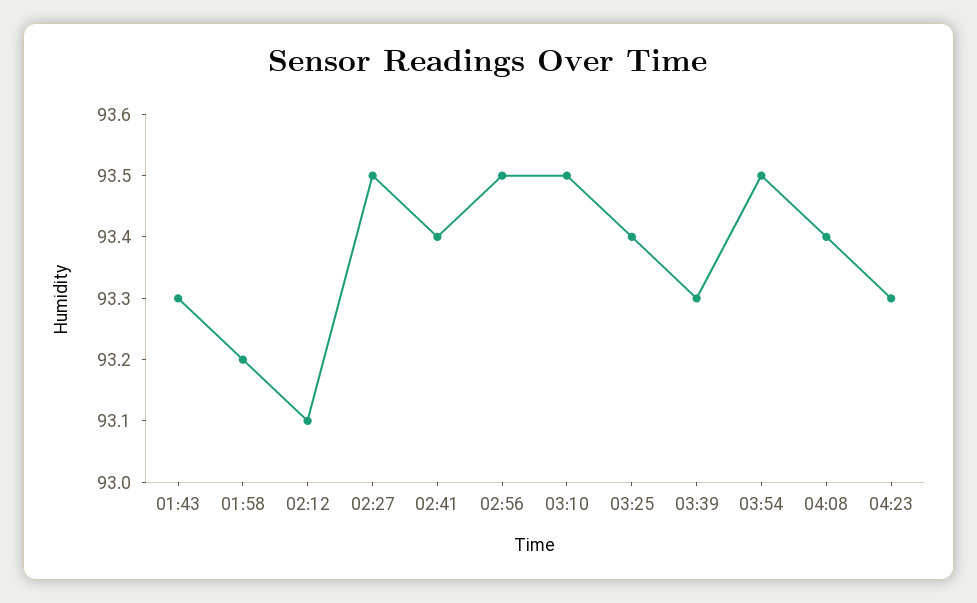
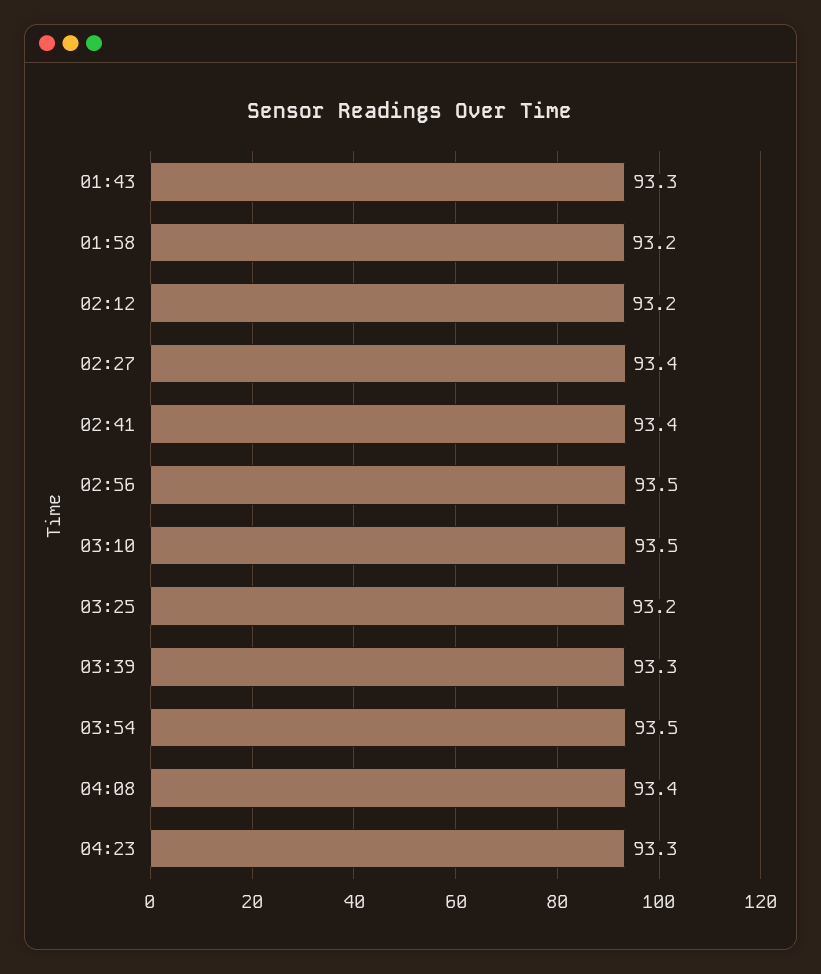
  {
    "01:43": 93.3,
    "01:58": 93.2,
-   "02:12": 93.1,
+   "02:12": 93.2,
-   "02:27": 93.5,
+   "02:27": 93.4,
    "02:41": 93.4,
    "02:56": 93.5,
    "03:10": 93.5,
-   "03:25": 93.4,
+   "03:25": 93.2,
    "03:39": 93.3,
    "03:54": 93.5,
    "04:08": 93.4,
    "04:23": 93.3
  }

